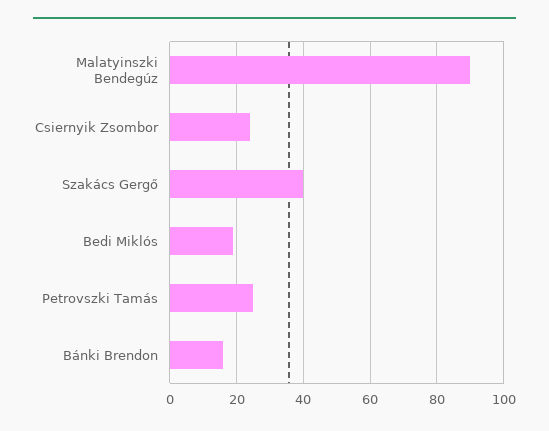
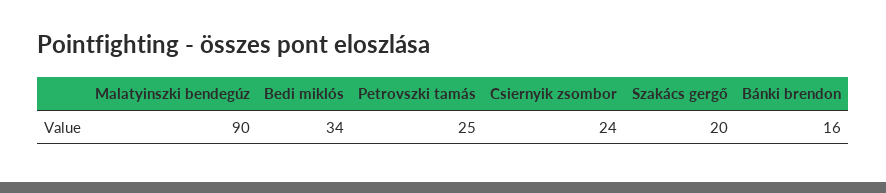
  {
    "Malatyinszki Bendegúz": 90,
    "Csiernyik Zsombor": 24,
-   "Szakács Gergő": 40,
+   "Szakács Gergő": 20,
-   "Bedi Miklós": 20,
+   "Bedi Miklós": 34,
    "Petrovszki Tamás": 25,
    "Bánki Brendon": 16
  }

